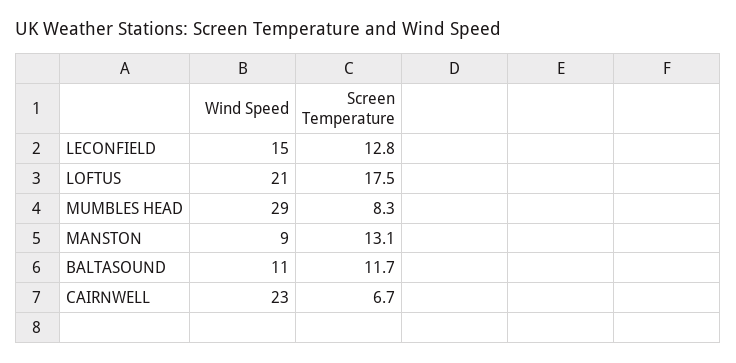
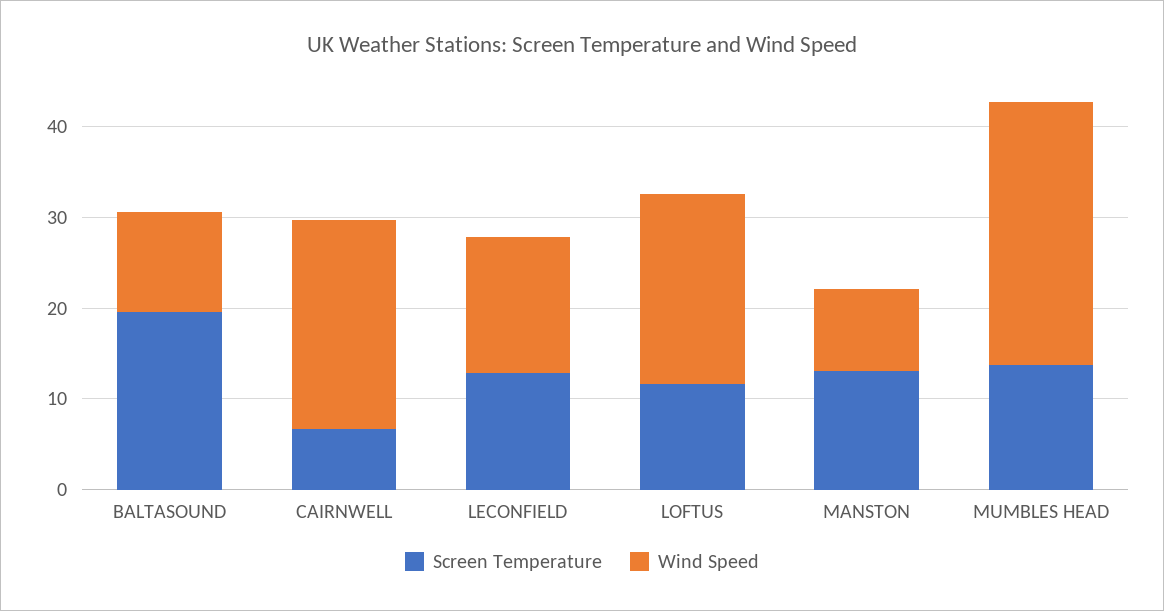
  {
    "Wind Speed": {
      "LECONFIELD": 15,
      "LOFTUS": 21,
      "MUMBLES HEAD": 29,
      "MANSTON": 9,
      "BALTASOUND": 11,
      "CAIRNWELL": 23
    },
    "Screen Temperature": {
      "LECONFIELD": 12.8,
-     "LOFTUS": 17.5,
+     "LOFTUS": 12,
-     "MUMBLES HEAD": 8.3,
+     "MUMBLES HEAD": 14,
      "MANSTON": 13.1,
-     "BALTASOUND": 11.7,
+     "BALTASOUND": 20,
      "CAIRNWELL": 6.7
    }
  }

